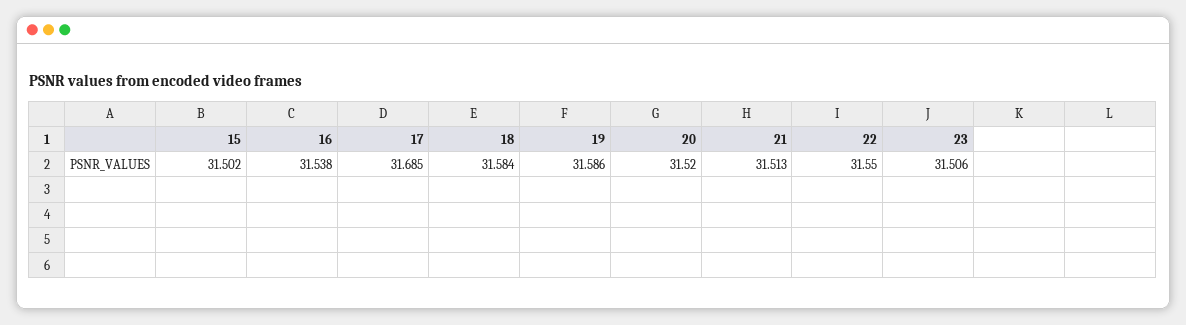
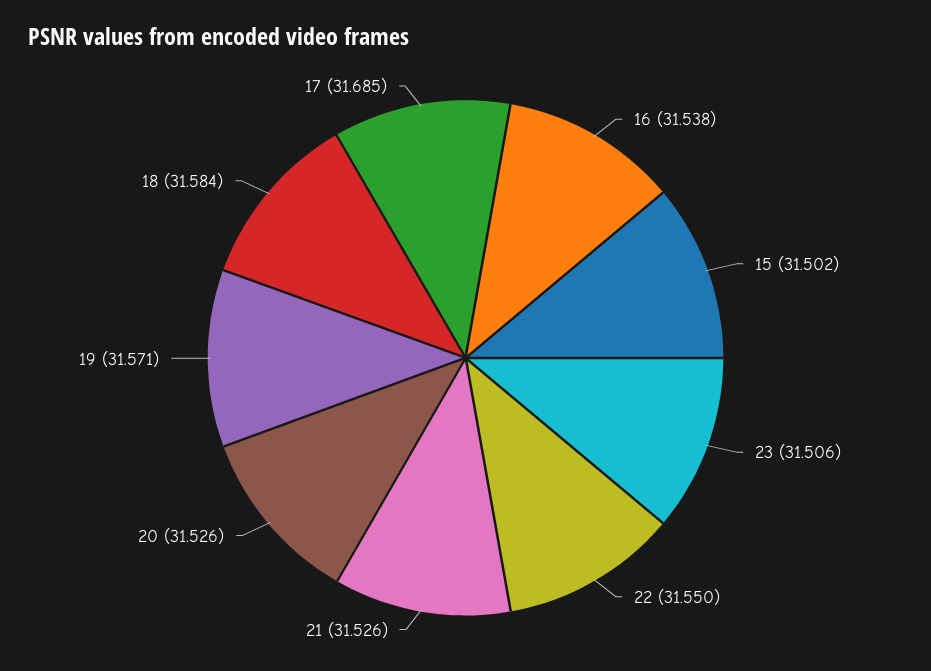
  {
    "15": 31.502,
    "16": 31.538,
    "17": 31.685,
    "18": 31.584,
-   "19": 31.586,
+   "19": 31.571,
-   "20": 31.52,
+   "20": 31.526,
-   "21": 31.513,
+   "21": 31.526,
    "22": 31.55,
    "23": 31.506
  }

